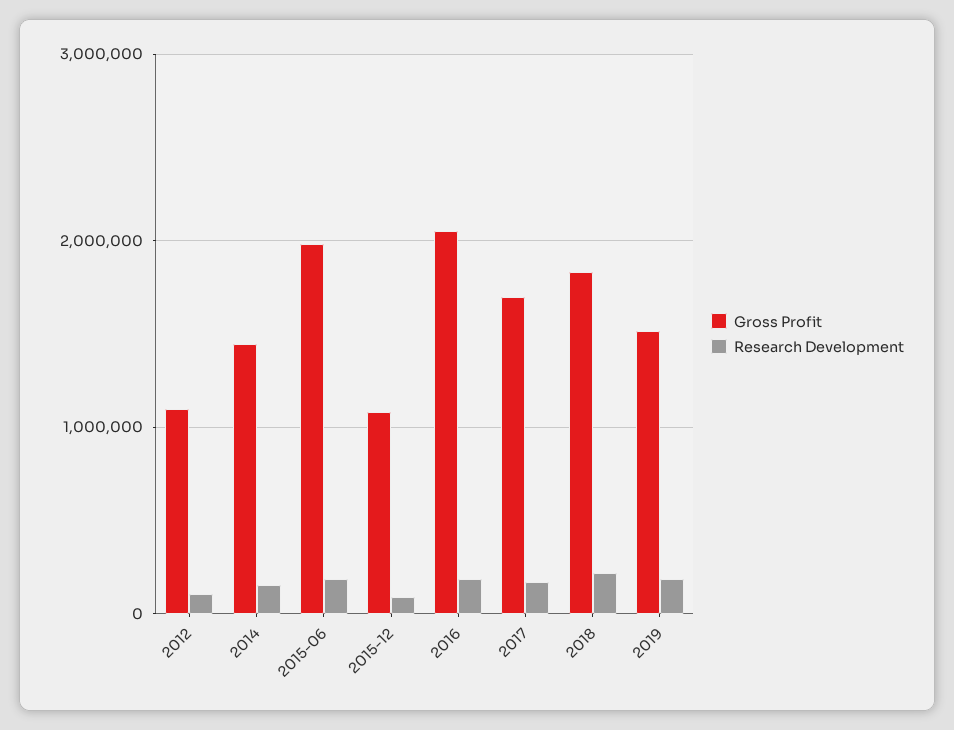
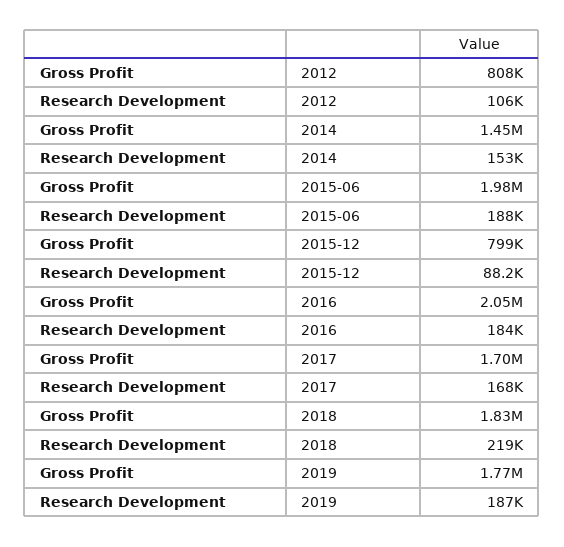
  {
    "Gross Profit": {
-     "2012": 1100000,
+     "2012": 808000,
      "2014": 1450000,
      "2015-06": 1980000,
-     "2015-12": 1100000,
+     "2015-12": 799000,
      "2016": 2050000,
      "2017": 1700000,
      "2018": 1830000,
-     "2019": 1500000
+     "2019": 1770000
    },
    "Research Development": {
      "2012": 106000,
      "2014": 153000,
      "2015-06": 188000,
      "2015-12": 88200,
      "2016": 184000,
      "2017": 168000,
      "2018": 219000,
      "2019": 187000
    }
  }

